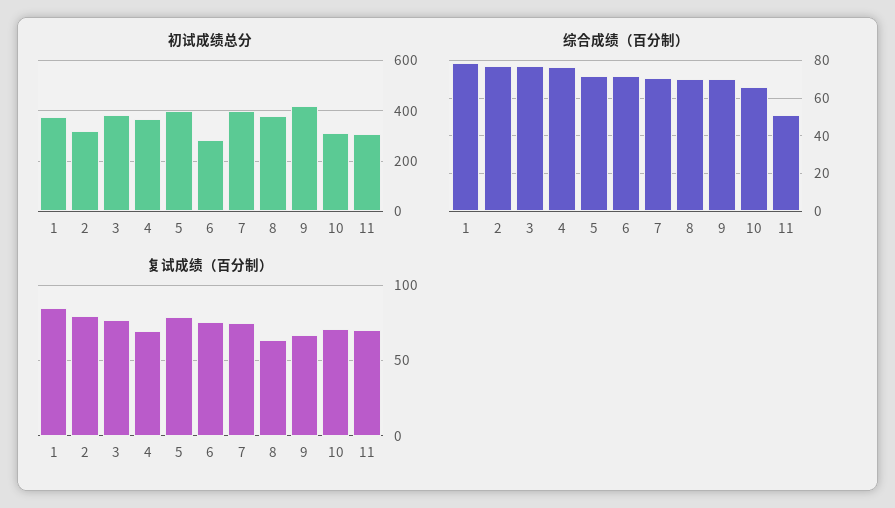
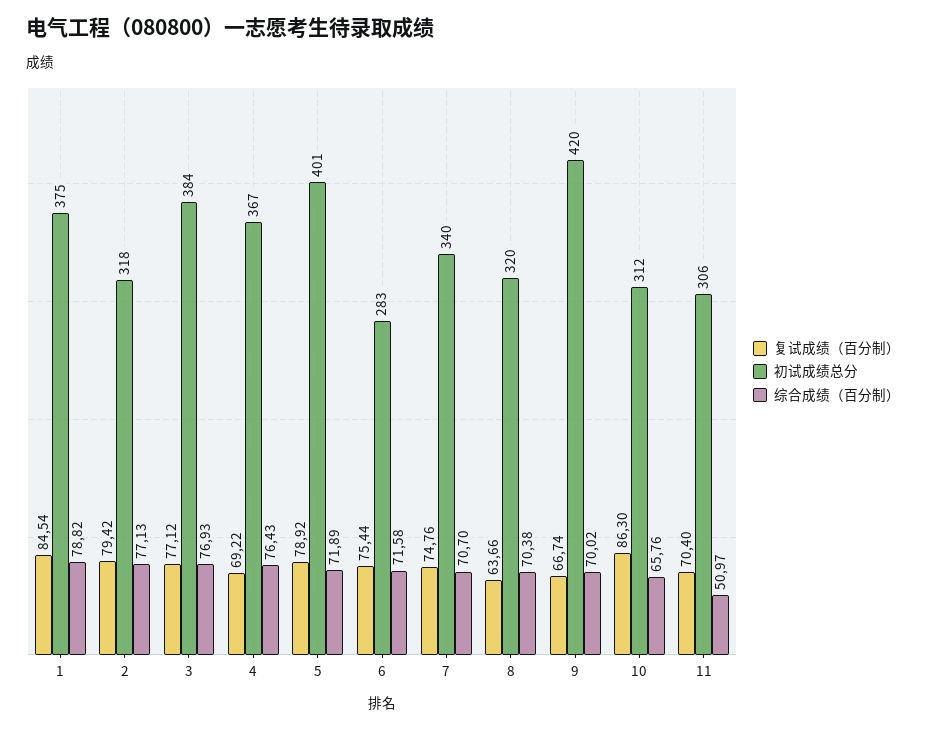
  {
    "初试成绩总分": {
      "1": 375,
      "2": 318,
      "3": 384,
      "4": 367,
      "5": 401,
      "6": 283,
-     "7": 400,
+     "7": 340,
-     "8": 375,
+     "8": 320,
      "9": 420,
      "10": 312,
      "11": 306
    },
    "综合成绩（百分制）": {
      "1": 78.82,
      "2": 77.13,
      "3": 76.93,
      "4": 76.43,
      "5": 71.89,
      "6": 71.58,
      "7": 70.7,
      "8": 70.38,
      "9": 70.02,
      "10": 65.76,
      "11": 50.97
    },
    "复试成绩（百分制）": {
      "1": 84.54,
      "2": 79.42,
      "3": 77.12,
      "4": 69.22,
      "5": 78.92,
      "6": 75.44,
      "7": 74.76,
      "8": 63.66,
      "9": 66.74,
-     "10": 70,
+     "10": 86.3,
      "11": 70.4
    }
  }

